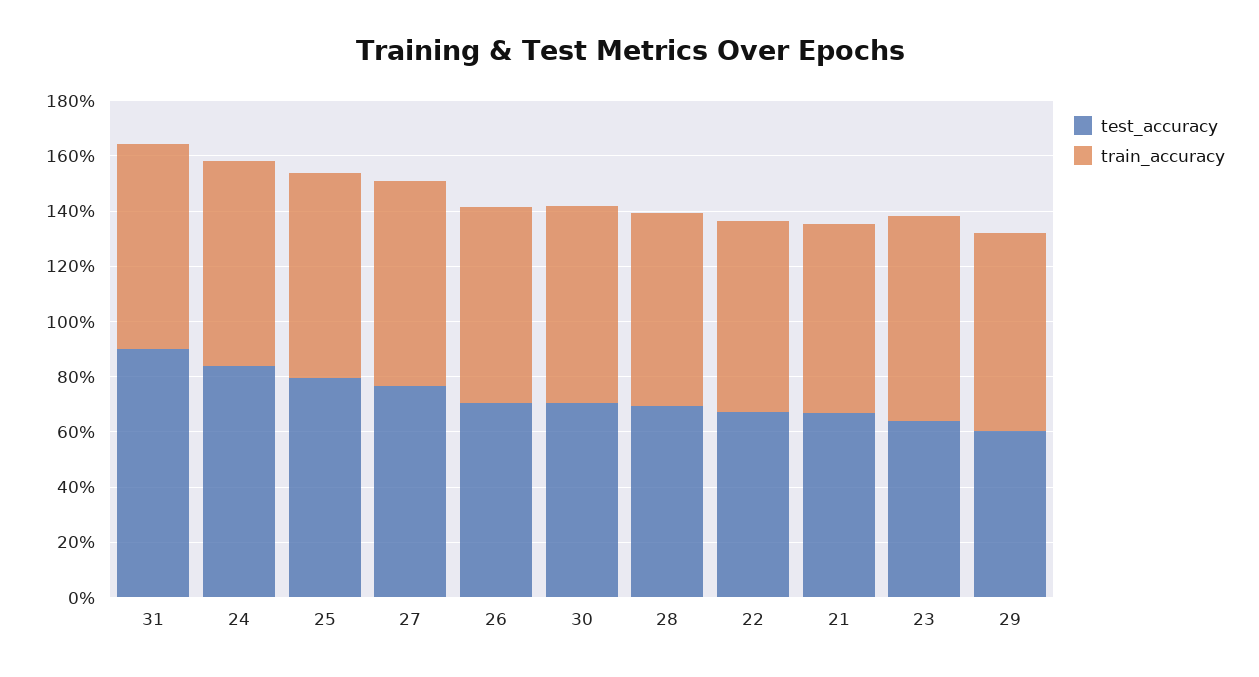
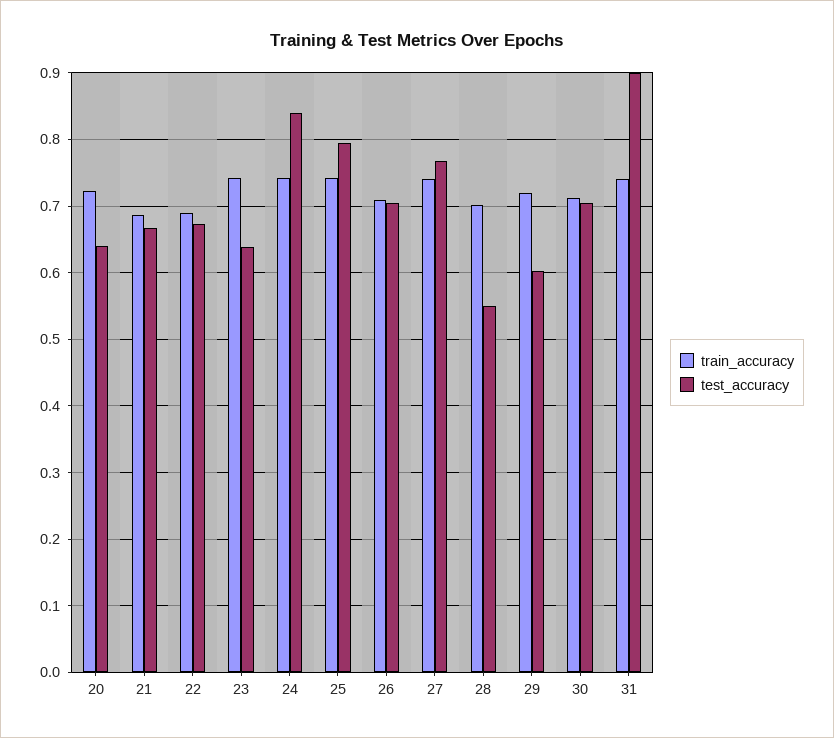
  {
    "test_accuracy": {
      "31": 0.9,
      "24": 0.84,
      "25": 0.8,
      "27": 0.77,
      "26": 0.71,
      "30": 0.71,
-     "28": 0.7,
+     "28": 0.55,
      "22": 0.67,
      "21": 0.67,
      "23": 0.64,
-     "29": 0.6
+     "29": 0.6,
+     "20": 0.64
    },
    "train_accuracy": {
      "31": 0.74,
      "24": 0.74,
      "25": 0.74,
      "27": 0.74,
      "26": 0.71,
      "30": 0.71,
      "28": 0.7,
      "22": 0.69,
      "21": 0.69,
      "23": 0.74,
-     "29": 0.72
+     "29": 0.72,
+     "20": 0.72
    }
  }

